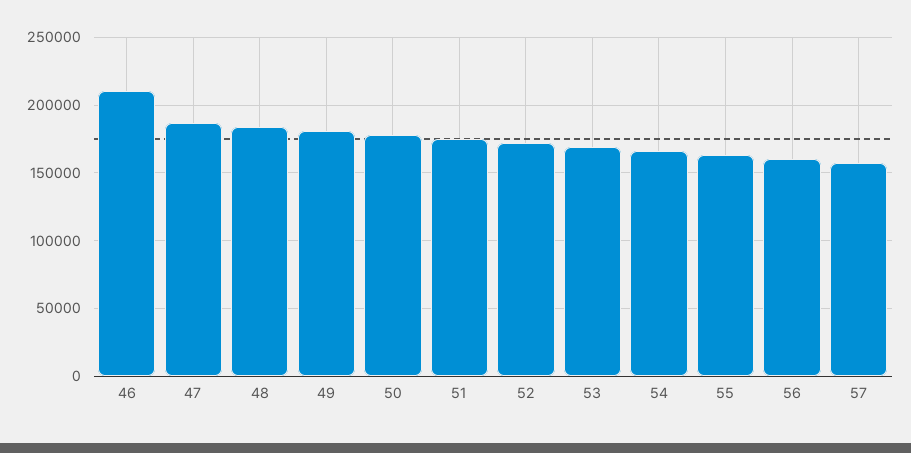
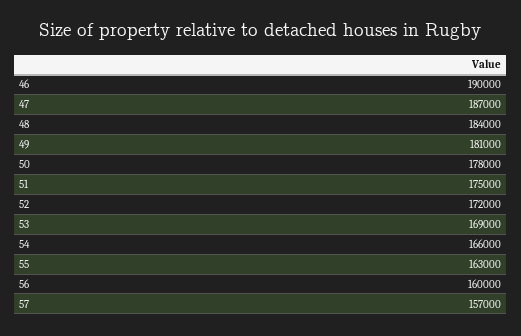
  {
-   "46": 210000,
+   "46": 190000,
    "47": 187000,
    "48": 184000,
    "49": 181000,
    "50": 178000,
    "51": 175000,
    "52": 172000,
    "53": 169000,
    "54": 166000,
    "55": 163000,
    "56": 160000,
    "57": 157000
  }

